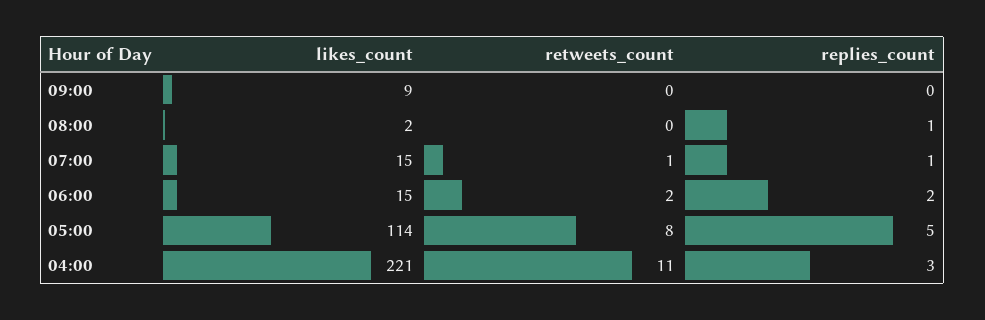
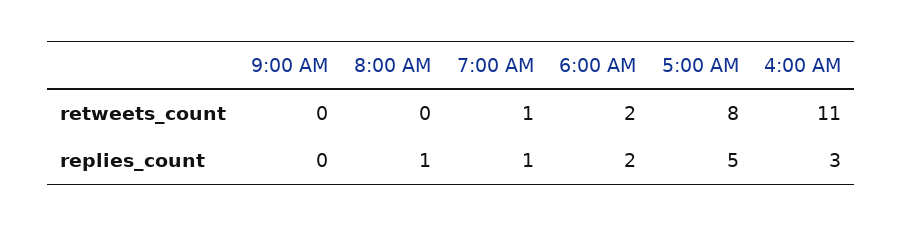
  {
-   "likes_count": {
-     "09:00": 9,
-     "08:00": 2,
-     "07:00": 15,
-     "06:00": 15,
-     "05:00": 114,
-     "04:00": 221
-   },
    "retweets_count": {
      "09:00": 0,
      "08:00": 0,
      "07:00": 1,
      "06:00": 2,
      "05:00": 8,
      "04:00": 11
    },
    "replies_count": {
      "09:00": 0,
      "08:00": 1,
      "07:00": 1,
      "06:00": 2,
      "05:00": 5,
      "04:00": 3
    }
  }

